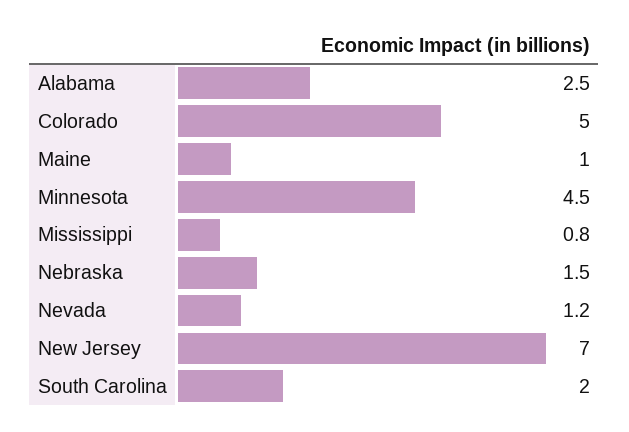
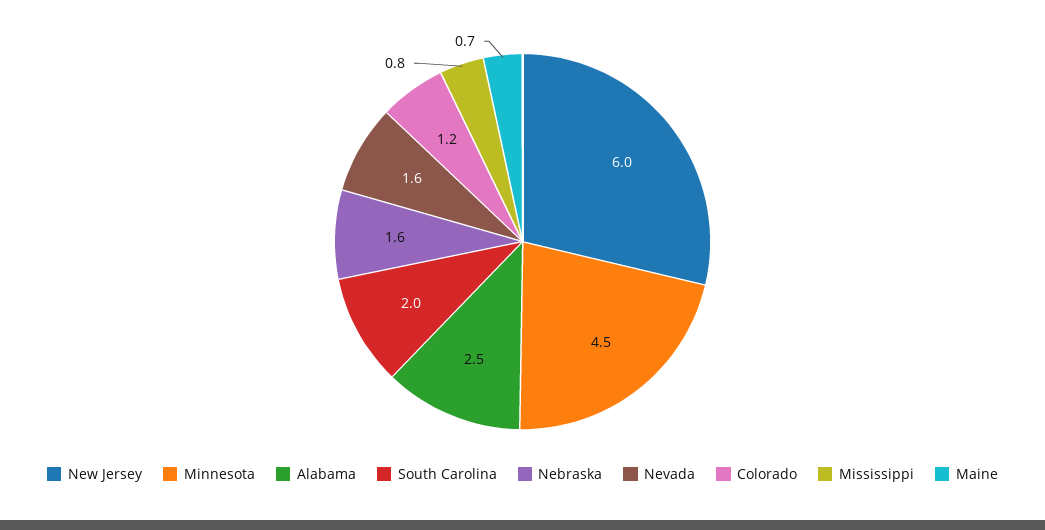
  {
    "Alabama": 2.5,
-   "Colorado": 5,
+   "Colorado": 1.2,
-   "Maine": 1,
+   "Maine": 0.7,
    "Minnesota": 4.5,
    "Mississippi": 0.8,
-   "Nebraska": 1.5,
+   "Nebraska": 1.6,
-   "Nevada": 1.2,
+   "Nevada": 1.6,
-   "New Jersey": 7,
+   "New Jersey": 6,
    "South Carolina": 2
  }

